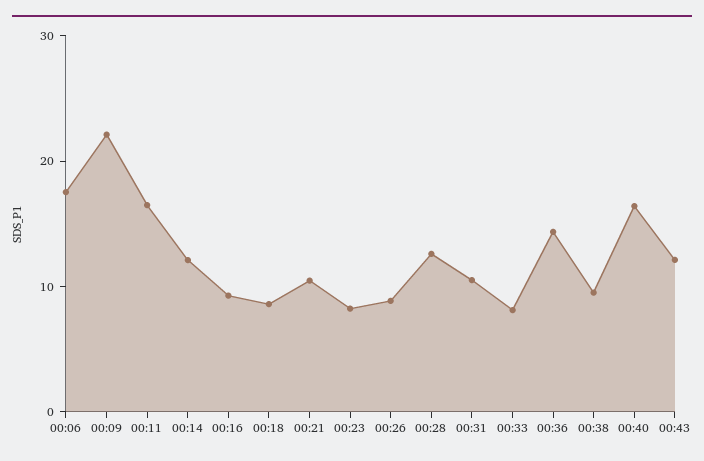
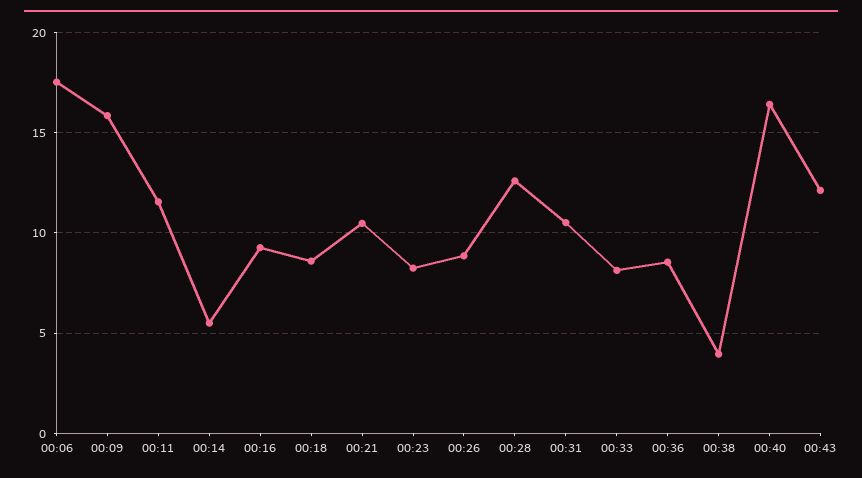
  {
    "00:06": 17.5,
-   "00:09": 22,
+   "00:09": 16,
-   "00:11": 16,
+   "00:11": 11.5,
-   "00:14": 12,
+   "00:14": 5.5,
    "00:16": 9.5,
    "00:18": 8.5,
    "00:21": 10.5,
    "00:23": 8.5,
    "00:26": 9,
    "00:28": 12.5,
    "00:31": 10.5,
    "00:33": 8,
-   "00:36": 14,
+   "00:36": 8.5,
-   "00:38": 10,
+   "00:38": 4,
    "00:40": 16.5,
    "00:43": 12
  }

